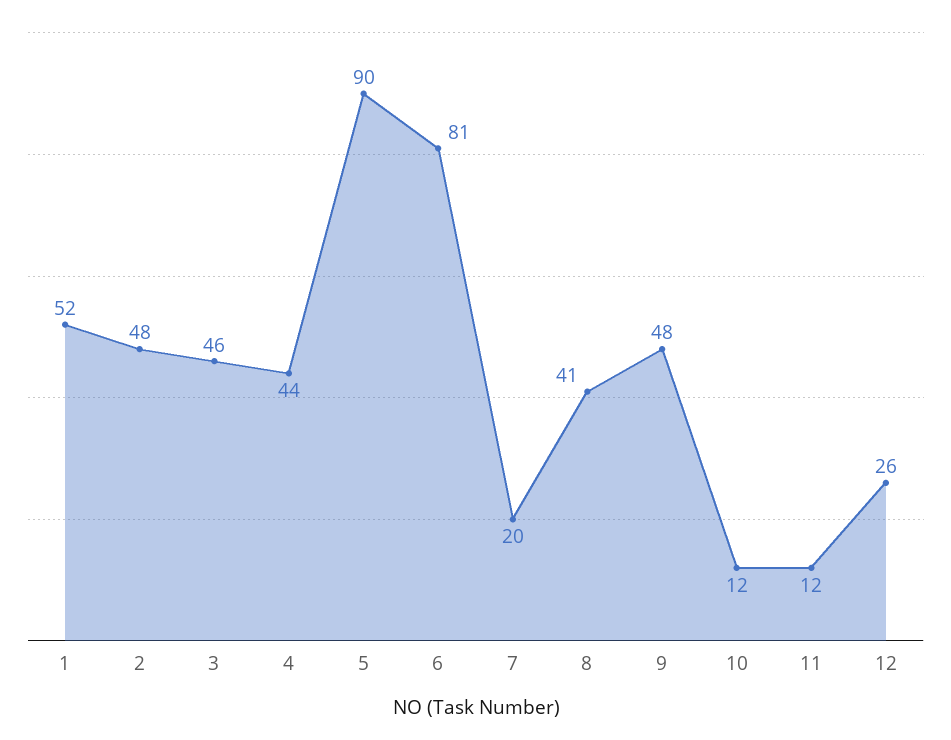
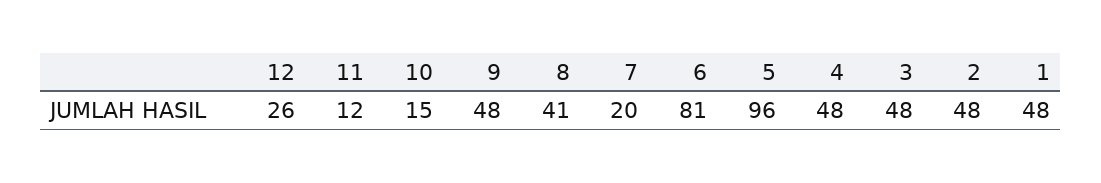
  {
-   "1": 52,
+   "1": 48,
    "2": 48,
-   "3": 46,
+   "3": 48,
-   "4": 44,
+   "4": 48,
-   "5": 90,
+   "5": 96,
    "6": 81,
    "7": 20,
    "8": 41,
    "9": 48,
-   "10": 12,
+   "10": 15,
    "11": 12,
    "12": 26
  }

